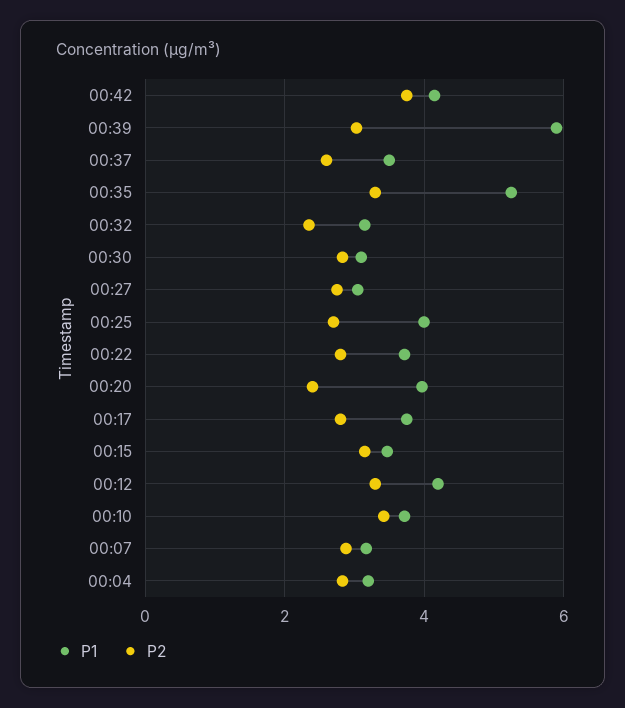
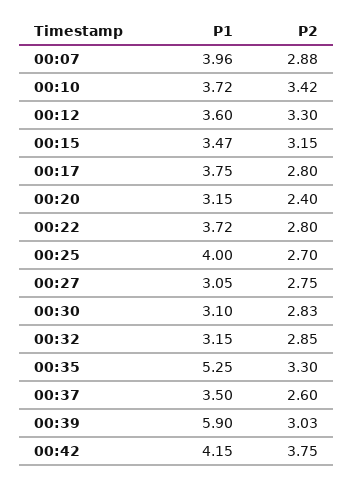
  {
    "P1": {
      "00:42": 4.15,
      "00:39": 5.9,
      "00:37": 3.5,
      "00:35": 5.25,
      "00:32": 3.15,
      "00:30": 3.1,
      "00:27": 3.05,
      "00:25": 4,
      "00:22": 3.72,
-     "00:20": 4,
+     "00:20": 3.15,
      "00:17": 3.75,
      "00:15": 3.47,
-     "00:12": 4.2,
+     "00:12": 3.6,
      "00:10": 3.72,
-     "00:07": 3.2,
+     "00:07": 3.96
-     "00:04": 3.2
    },
    "P2": {
      "00:42": 3.75,
      "00:39": 3.03,
      "00:37": 2.6,
      "00:35": 3.3,
-     "00:32": 2.4,
+     "00:32": 2.85,
      "00:30": 2.83,
      "00:27": 2.75,
      "00:25": 2.7,
      "00:22": 2.8,
      "00:20": 2.4,
      "00:17": 2.8,
      "00:15": 3.15,
      "00:12": 3.3,
      "00:10": 3.42,
-     "00:07": 2.88,
+     "00:07": 2.88
-     "00:04": 2.8
    }
  }

